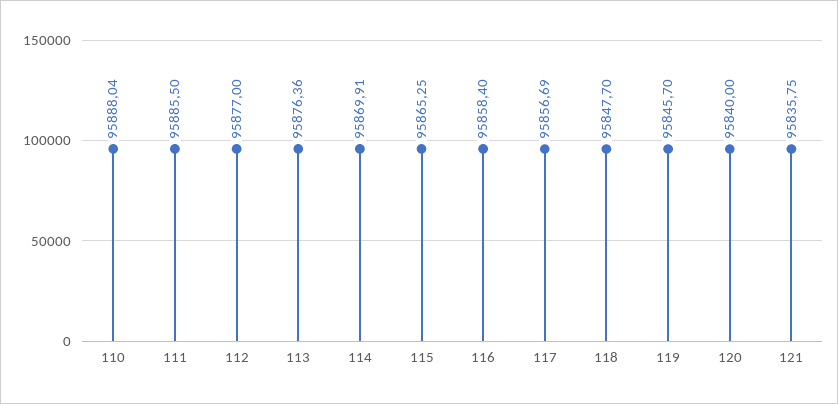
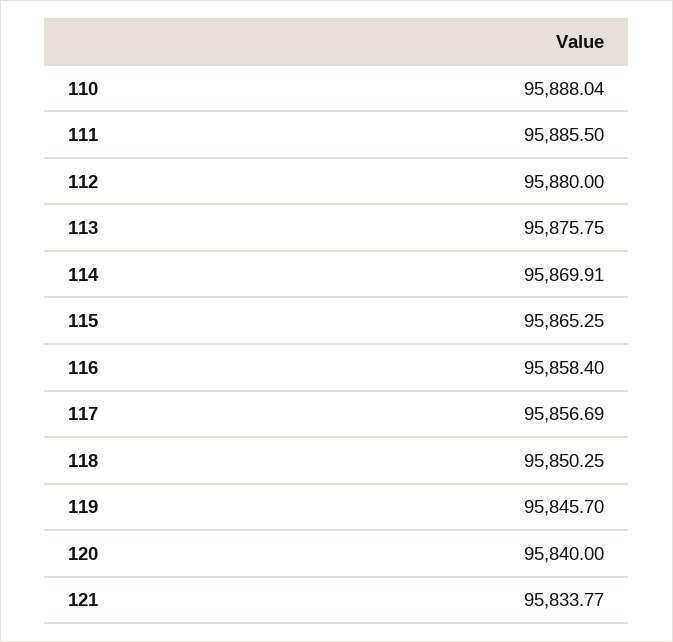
  {
    "110": 95888.04,
    "111": 95885.5,
-   "112": 95877,
+   "112": 95880,
-   "113": 95876.36,
+   "113": 95875.75,
    "114": 95869.91,
    "115": 95865.25,
    "116": 95858.4,
    "117": 95856.69,
-   "118": 95847.7,
+   "118": 95850.25,
    "119": 95845.7,
    "120": 95840,
-   "121": 95835.75
+   "121": 95833.77
  }

